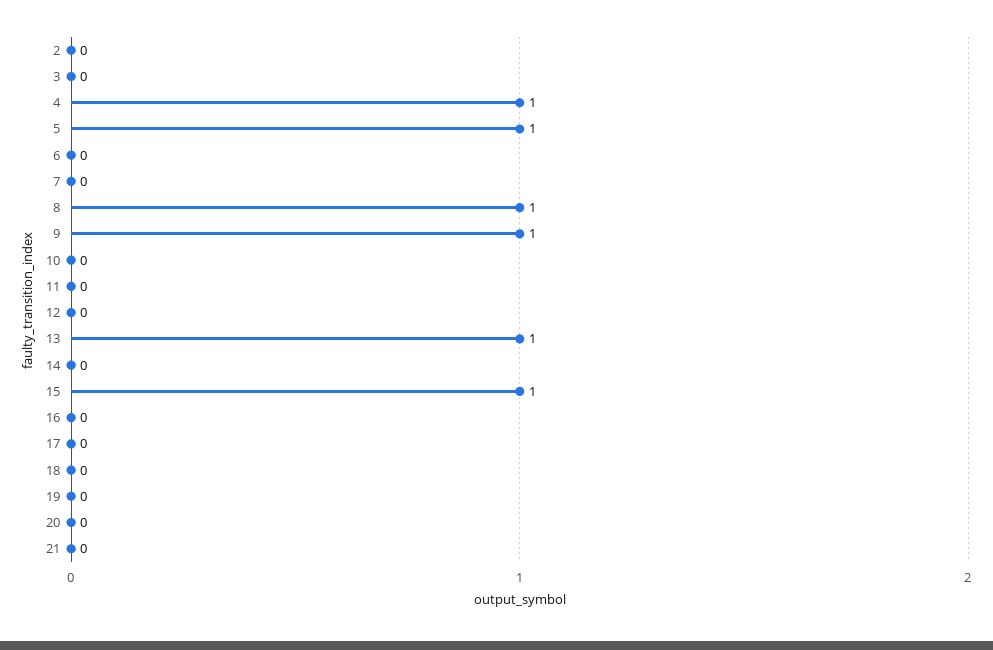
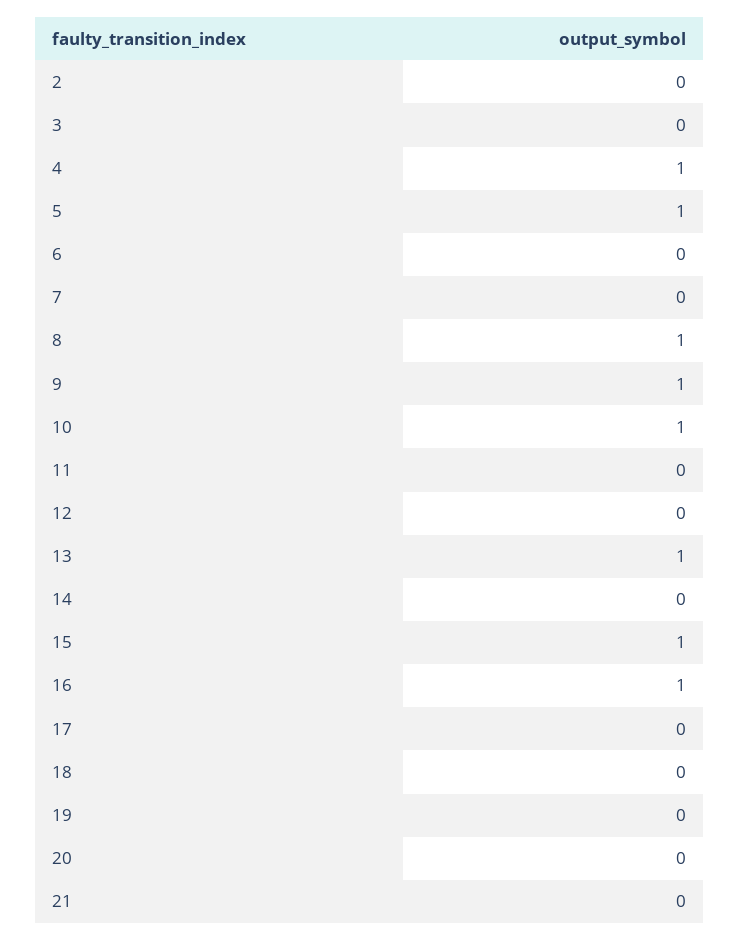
  {
    "2": 0,
    "3": 0,
    "4": 1,
    "5": 1,
    "6": 0,
    "7": 0,
    "8": 1,
    "9": 1,
-   "10": 0,
+   "10": 1,
    "11": 0,
    "12": 0,
    "13": 1,
    "14": 0,
    "15": 1,
-   "16": 0,
+   "16": 1,
    "17": 0,
    "18": 0,
    "19": 0,
    "20": 0,
    "21": 0
  }

